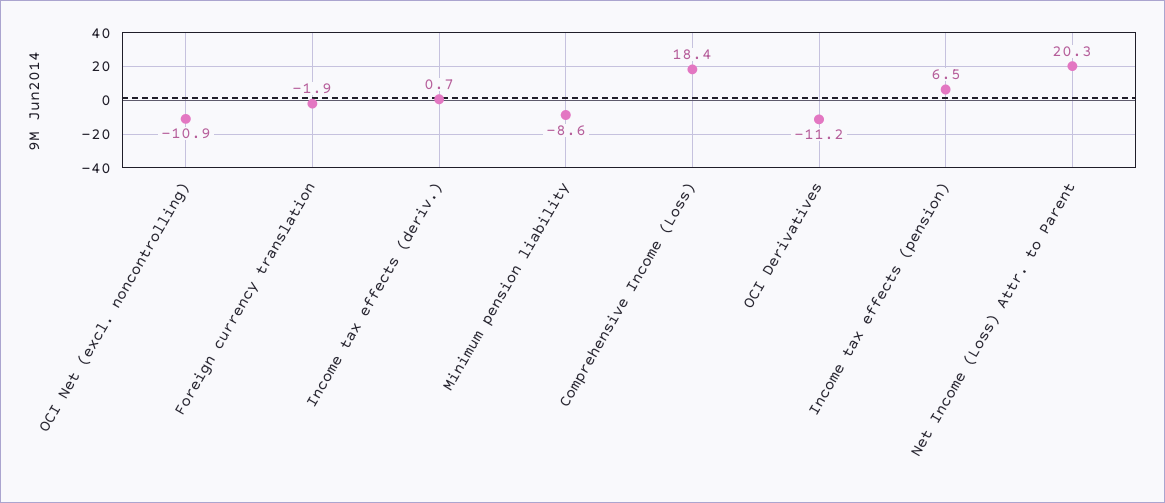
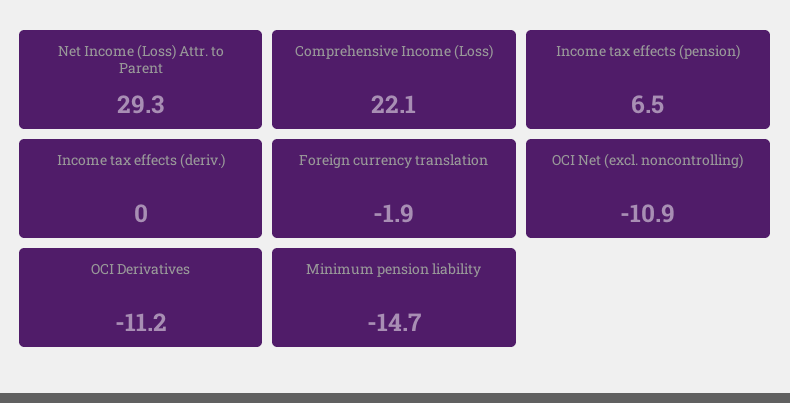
  {
    "OCI Net (excl. noncontrolling)": -10.9,
    "Foreign currency translation": -1.9,
-   "Income tax effects (deriv.)": 0.7,
+   "Income tax effects (deriv.)": 0,
-   "Minimum pension liability": -8.6,
+   "Minimum pension liability": -14.7,
-   "Comprehensive Income (Loss)": 18.4,
+   "Comprehensive Income (Loss)": 22.1,
    "OCI Derivatives": -11.2,
    "Income tax effects (pension)": 6.5,
-   "Net Income (Loss) Attr. to Parent": 20.3
+   "Net Income (Loss) Attr. to Parent": 29.3
  }

